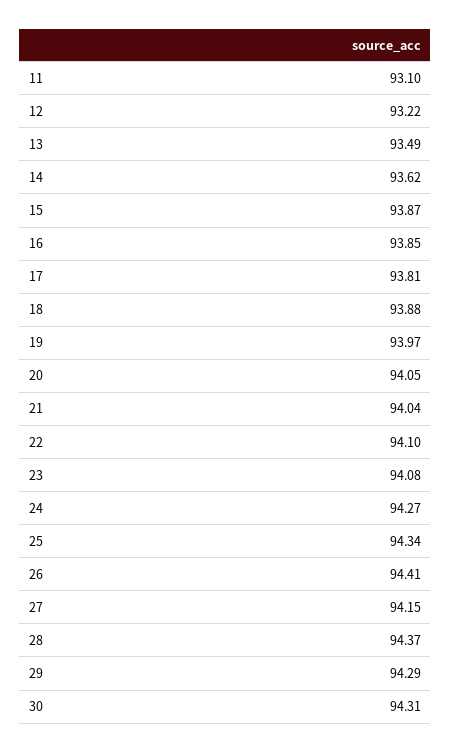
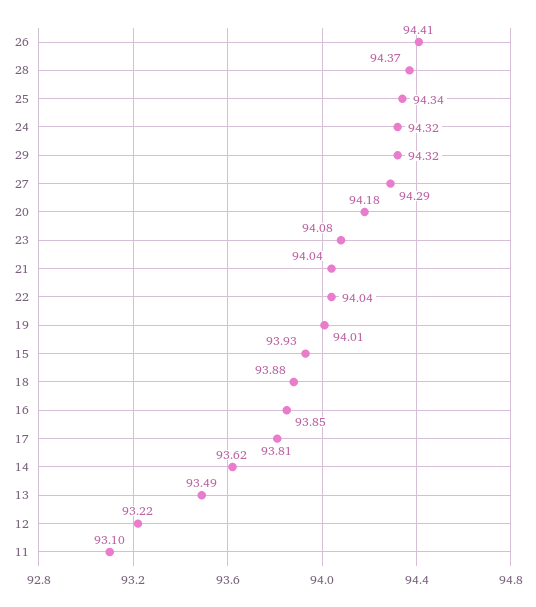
  {
    "11": 93.1,
    "12": 93.22,
    "13": 93.49,
    "14": 93.62,
-   "15": 93.87,
+   "15": 93.93,
    "16": 93.85,
    "17": 93.81,
    "18": 93.88,
-   "19": 93.97,
+   "19": 94.01,
-   "20": 94.05,
+   "20": 94.18,
    "21": 94.04,
-   "22": 94.1,
+   "22": 94.04,
    "23": 94.08,
-   "24": 94.27,
+   "24": 94.32,
    "25": 94.34,
    "26": 94.41,
-   "27": 94.15,
+   "27": 94.29,
    "28": 94.37,
-   "29": 94.29,
+   "29": 94.32
-   "30": 94.31
  }

